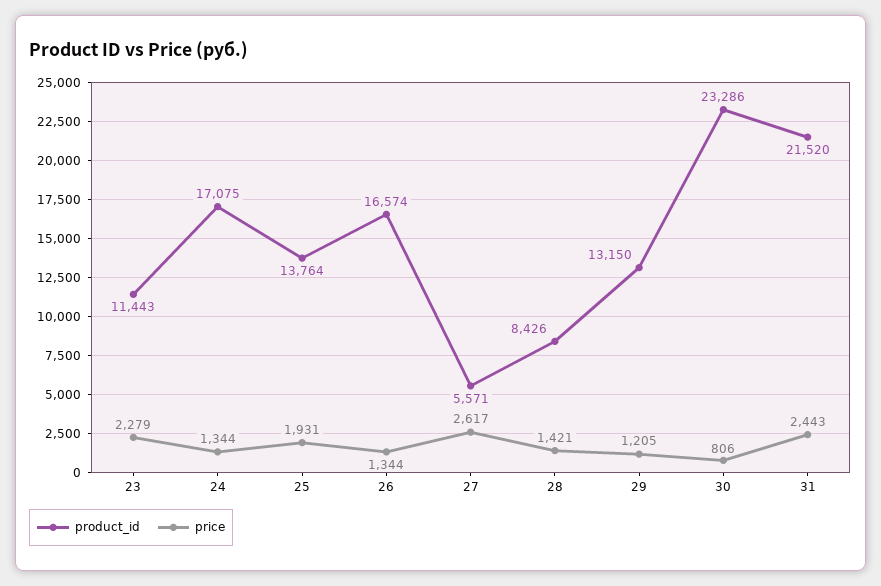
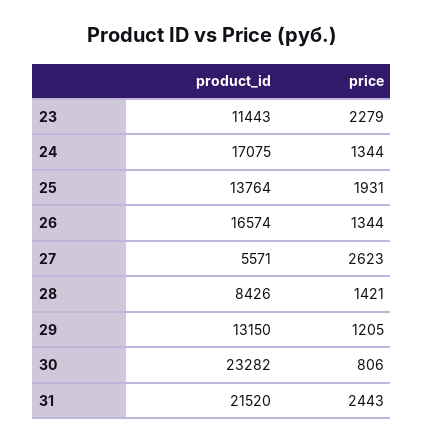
  {
    "product_id": {
      "23": 11443,
      "24": 17075,
      "25": 13764,
      "26": 16574,
      "27": 5571,
      "28": 8426,
      "29": 13150,
-     "30": 23286,
+     "30": 23282,
      "31": 21520
    },
    "price": {
      "23": 2279,
      "24": 1344,
      "25": 1931,
      "26": 1344,
-     "27": 2617,
+     "27": 2623,
      "28": 1421,
      "29": 1205,
      "30": 806,
      "31": 2443
    }
  }

